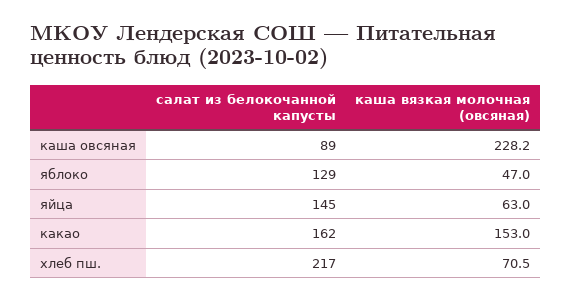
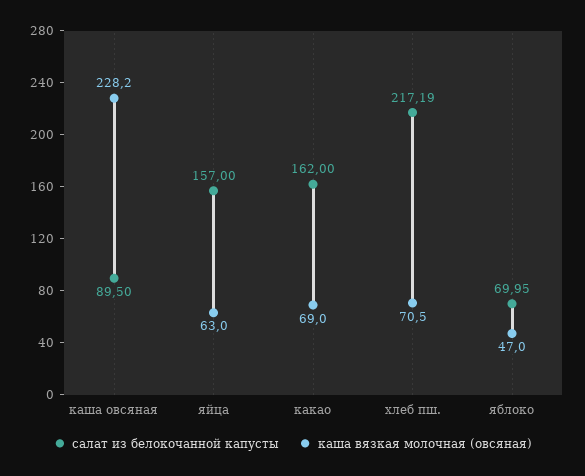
  {
    "салат из белокочанной капусты": {
-     "каша овсяная": 89,
+     "каша овсяная": 89.5,
-     "яблоко": 129,
+     "яблоко": 69.95,
-     "яйца": 145,
+     "яйца": 157,
      "какао": 162,
-     "хлеб пш.": 217
+     "хлеб пш.": 217.19
    },
    "каша вязкая молочная (овсяная)": {
      "каша овсяная": 228.2,
      "яблоко": 47,
      "яйца": 63,
-     "какао": 153,
+     "какао": 69,
      "хлеб пш.": 70.5
    }
  }

